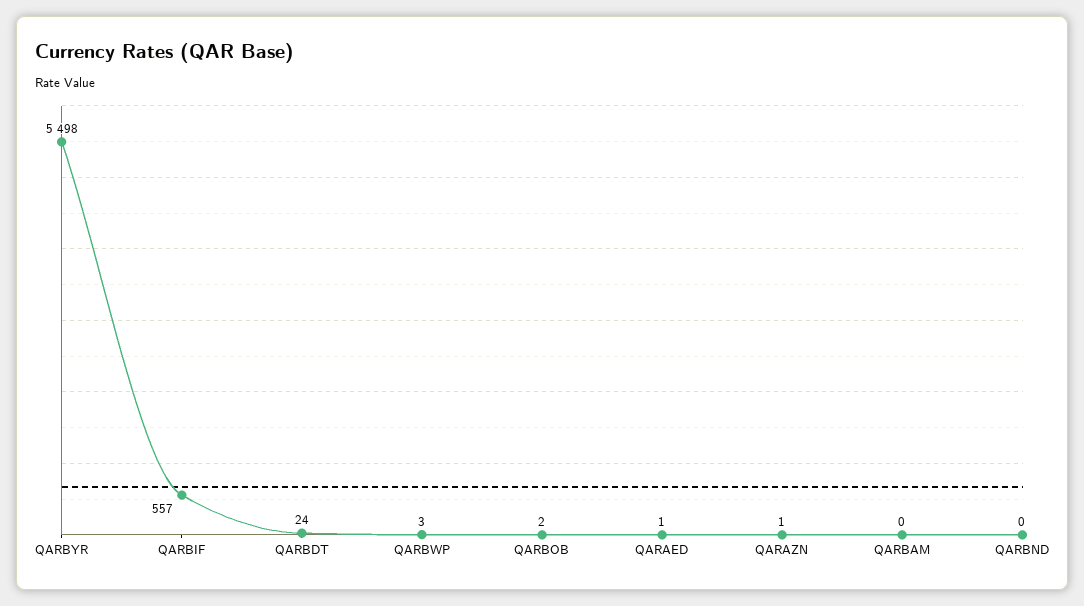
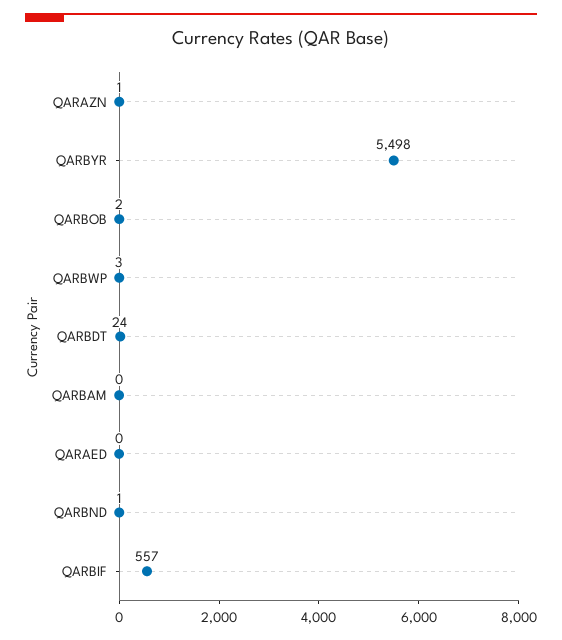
  {
    "QARBYR": 5498,
    "QARBIF": 557,
    "QARBDT": 24,
    "QARBWP": 3,
    "QARBOB": 2,
-   "QARAED": 1,
+   "QARAED": 0,
    "QARAZN": 1,
    "QARBAM": 0,
-   "QARBND": 0
+   "QARBND": 1
  }

